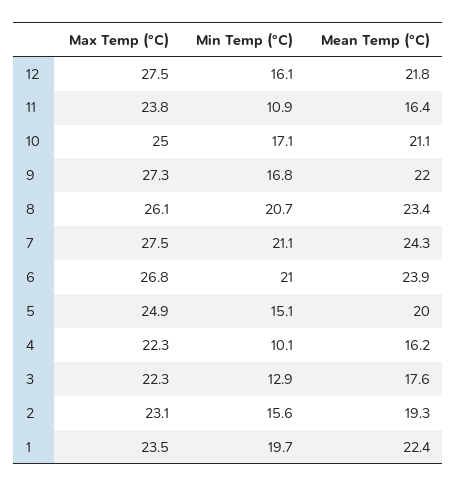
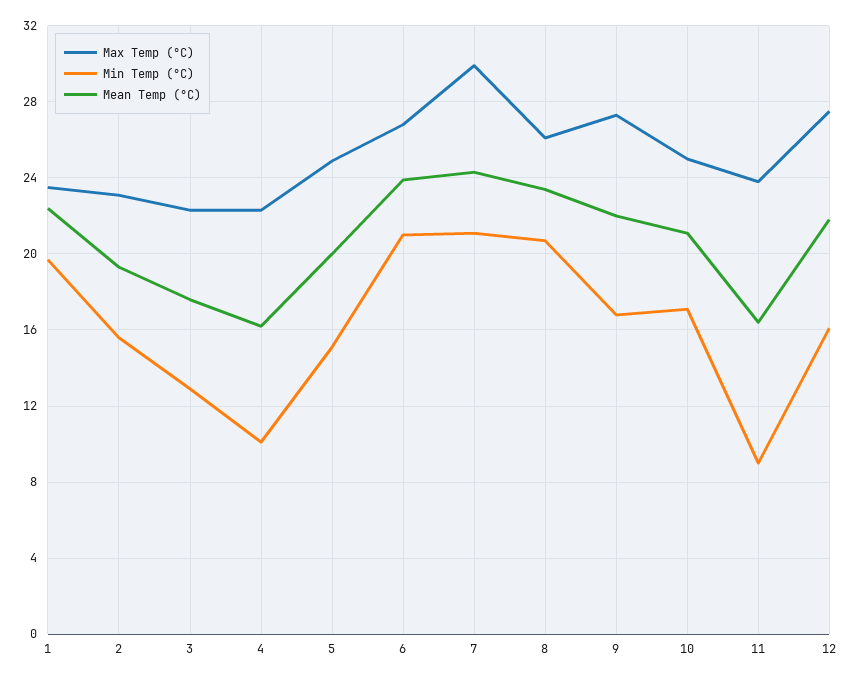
  {
    "Max Temp (°C)": {
      "12": 27.5,
      "11": 23.8,
      "10": 25,
      "9": 27.3,
      "8": 26.1,
-     "7": 27.5,
+     "7": 30,
      "6": 26.8,
      "5": 24.9,
      "4": 22.3,
      "3": 22.3,
      "2": 23.1,
      "1": 23.5
    },
    "Min Temp (°C)": {
      "12": 16.1,
-     "11": 10.9,
+     "11": 9,
      "10": 17.1,
      "9": 16.8,
      "8": 20.7,
      "7": 21.1,
      "6": 21,
      "5": 15.1,
      "4": 10.1,
      "3": 12.9,
      "2": 15.6,
      "1": 19.7
    },
    "Mean Temp (°C)": {
      "12": 21.8,
      "11": 16.4,
      "10": 21.1,
      "9": 22,
      "8": 23.4,
      "7": 24.3,
      "6": 23.9,
      "5": 20,
      "4": 16.2,
      "3": 17.6,
      "2": 19.3,
      "1": 22.4
    }
  }

